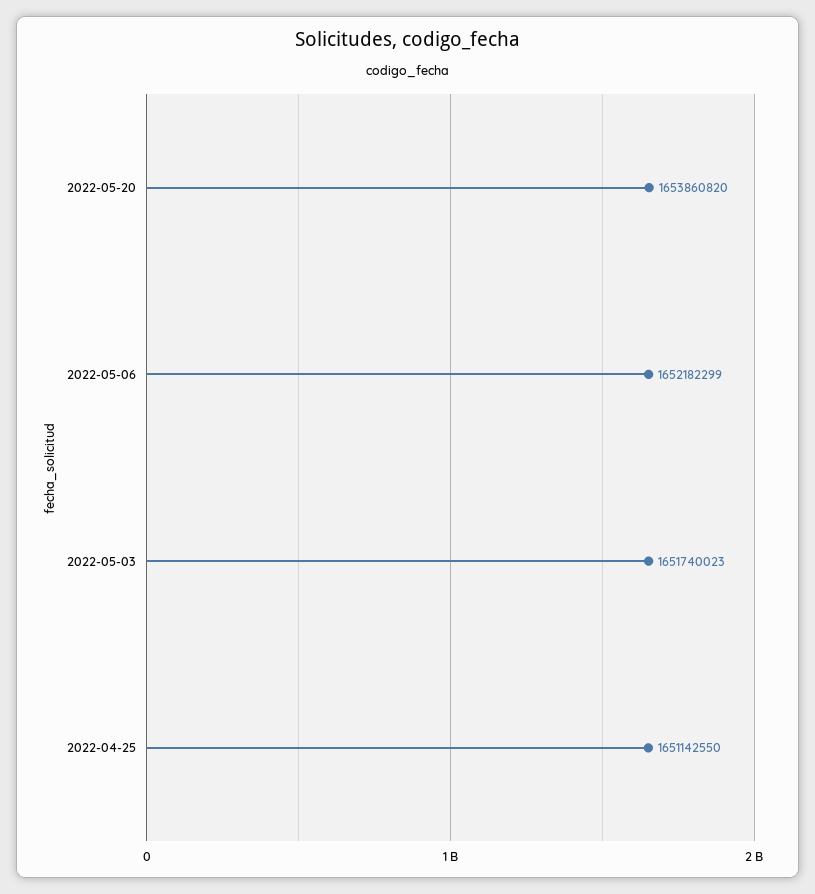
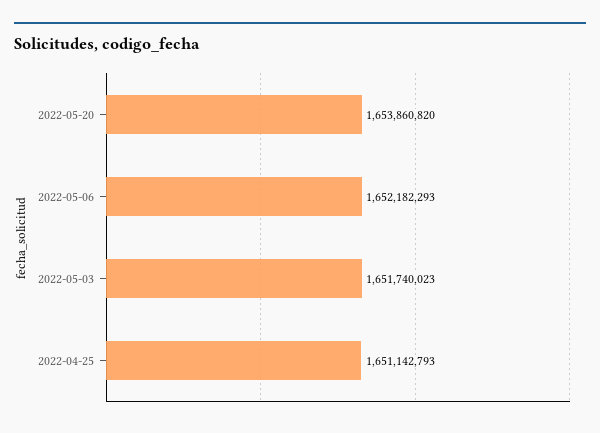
  {
    "2022-05-20": 1653860820,
-   "2022-05-06": 1652182299,
+   "2022-05-06": 1652182293,
    "2022-05-03": 1651740023,
-   "2022-04-25": 1651142550
+   "2022-04-25": 1651142793
  }

